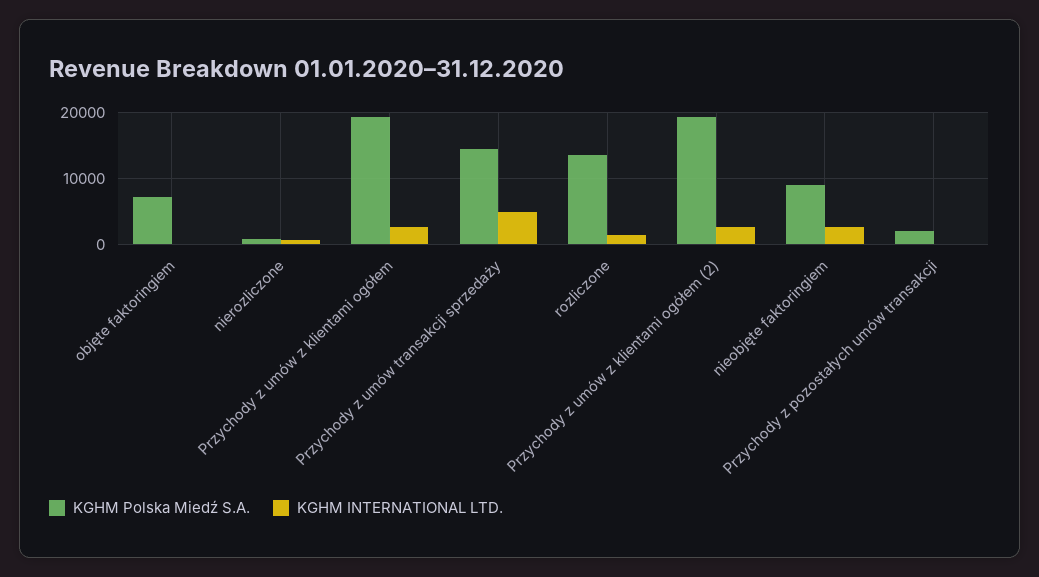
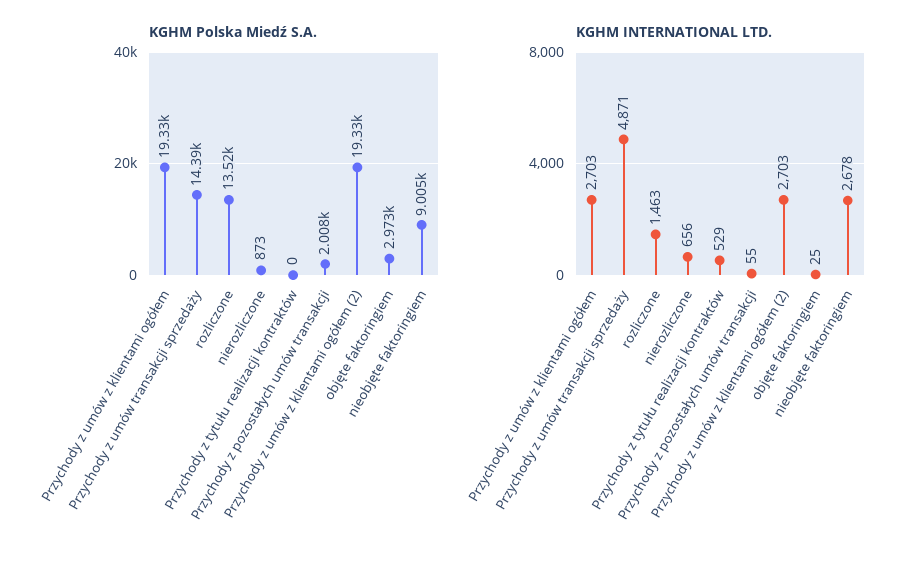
  {
    "KGHM Polska Miedź S.A.": {
-     "objęte faktoringiem": 7000,
+     "objęte faktoringiem": 2973,
      "nierozliczone": 873,
      "Przychody z umów z klientami ogółem": 19330,
      "Przychody z umów transakcji sprzedaży": 14390,
      "rozliczone": 13520,
      "Przychody z umów z klientami ogółem (2)": 19330,
      "nieobjęte faktoringiem": 9005,
-     "Przychody z pozostałych umów transakcji": 2008
+     "Przychody z pozostałych umów transakcji": 2008,
+     "Przychody z tytułu realizacji kontraktów": 0
    },
    "KGHM INTERNATIONAL LTD.": {
      "objęte faktoringiem": 25,
      "nierozliczone": 656,
      "Przychody z umów z klientami ogółem": 2703,
      "Przychody z umów transakcji sprzedaży": 4871,
      "rozliczone": 1463,
      "Przychody z umów z klientami ogółem (2)": 2703,
      "nieobjęte faktoringiem": 2678,
-     "Przychody z pozostałych umów transakcji": 55
+     "Przychody z pozostałych umów transakcji": 55,
+     "Przychody z tytułu realizacji kontraktów": 529
    }
  }

